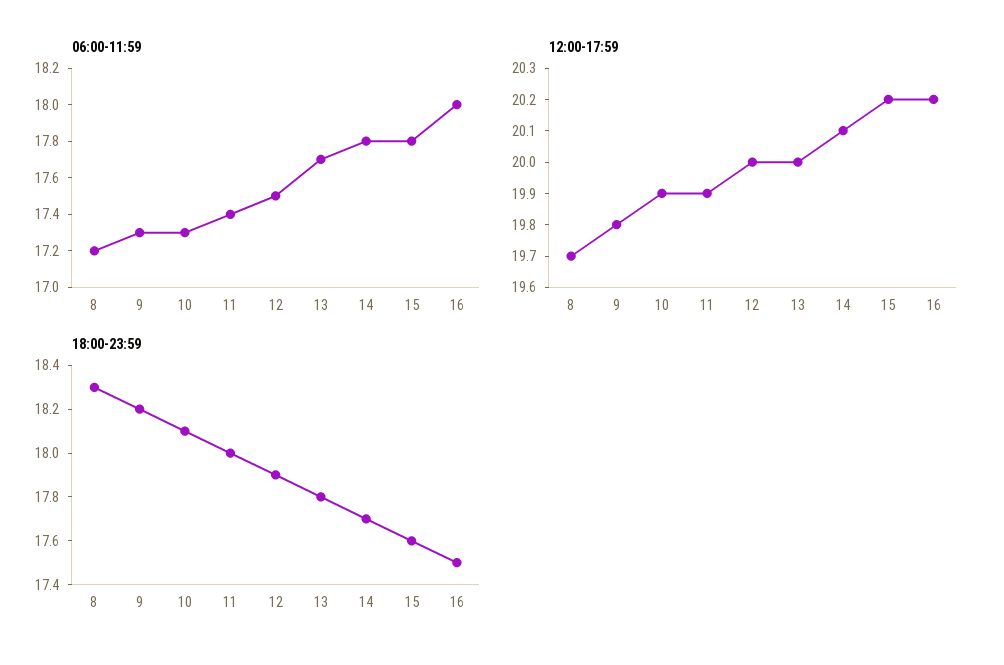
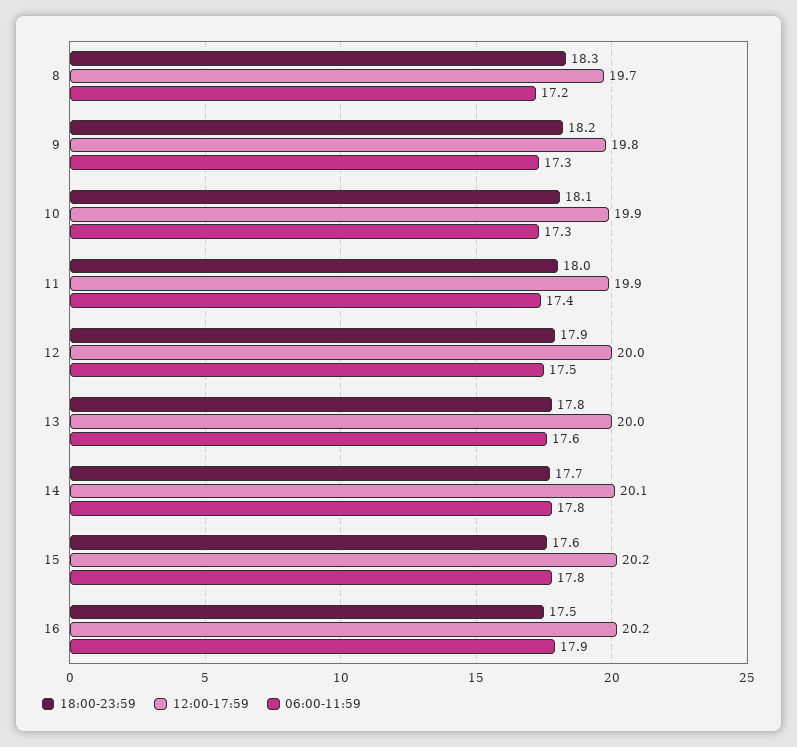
  {
    "06:00-11:59": {
      "8": 17.2,
      "9": 17.3,
      "10": 17.3,
      "11": 17.4,
      "12": 17.5,
-     "13": 17.7,
+     "13": 17.6,
      "14": 17.8,
      "15": 17.8,
-     "16": 18
+     "16": 17.9
    },
    "12:00-17:59": {
      "8": 19.7,
      "9": 19.8,
      "10": 19.9,
      "11": 19.9,
      "12": 20,
      "13": 20,
      "14": 20.1,
      "15": 20.2,
      "16": 20.2
    },
    "18:00-23:59": {
      "8": 18.3,
      "9": 18.2,
      "10": 18.1,
      "11": 18,
      "12": 17.9,
      "13": 17.8,
      "14": 17.7,
      "15": 17.6,
      "16": 17.5
    }
  }

